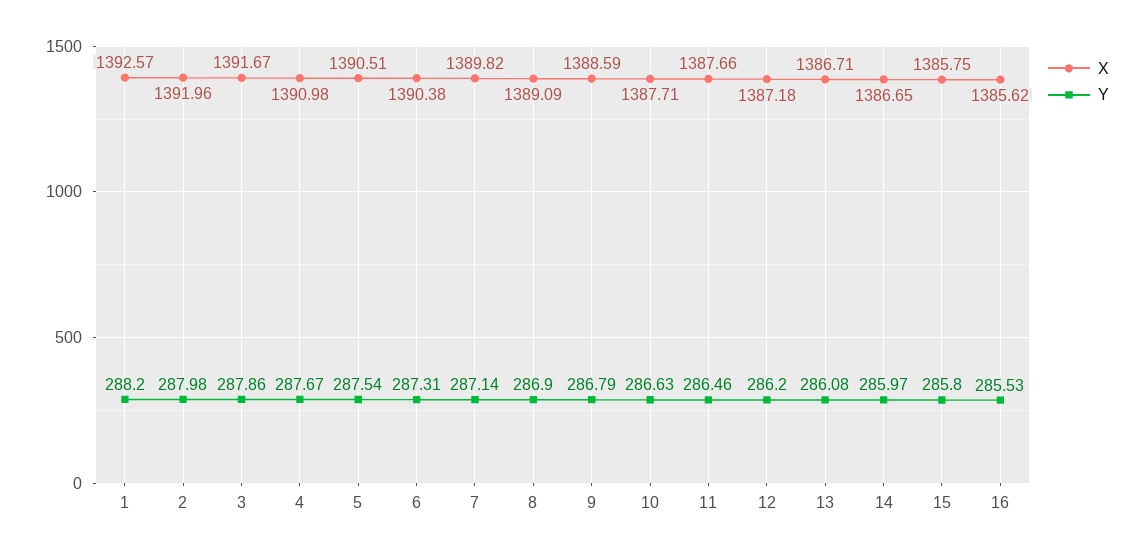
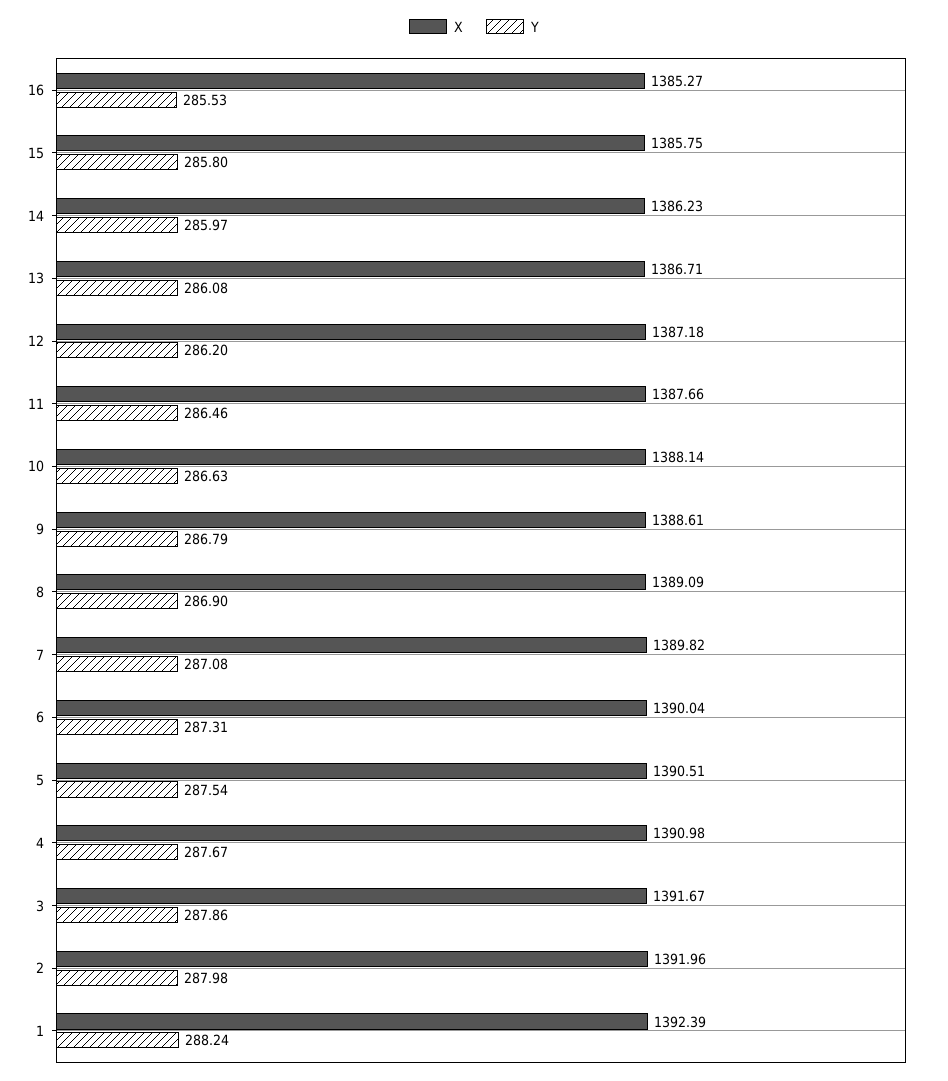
  {
    "X": {
-     "1": 1392.57,
+     "1": 1392.39,
      "2": 1391.96,
      "3": 1391.67,
      "4": 1390.98,
      "5": 1390.51,
-     "6": 1390.38,
+     "6": 1390.04,
      "7": 1389.82,
      "8": 1389.09,
-     "9": 1388.59,
+     "9": 1388.61,
-     "10": 1387.71,
+     "10": 1388.14,
      "11": 1387.66,
      "12": 1387.18,
      "13": 1386.71,
-     "14": 1386.65,
+     "14": 1386.23,
      "15": 1385.75,
-     "16": 1385.62
+     "16": 1385.27
    },
    "Y": {
-     "1": 288.2,
+     "1": 288.24,
      "2": 287.98,
      "3": 287.86,
      "4": 287.67,
      "5": 287.54,
      "6": 287.31,
-     "7": 287.14,
+     "7": 287.08,
      "8": 286.9,
      "9": 286.79,
      "10": 286.63,
      "11": 286.46,
      "12": 286.2,
      "13": 286.08,
      "14": 285.97,
      "15": 285.8,
      "16": 285.53
    }
  }

